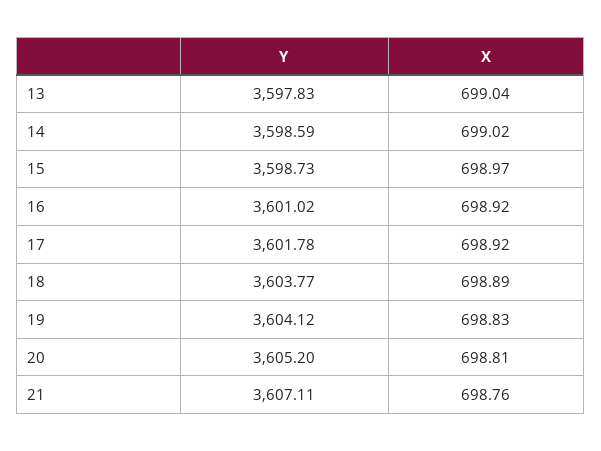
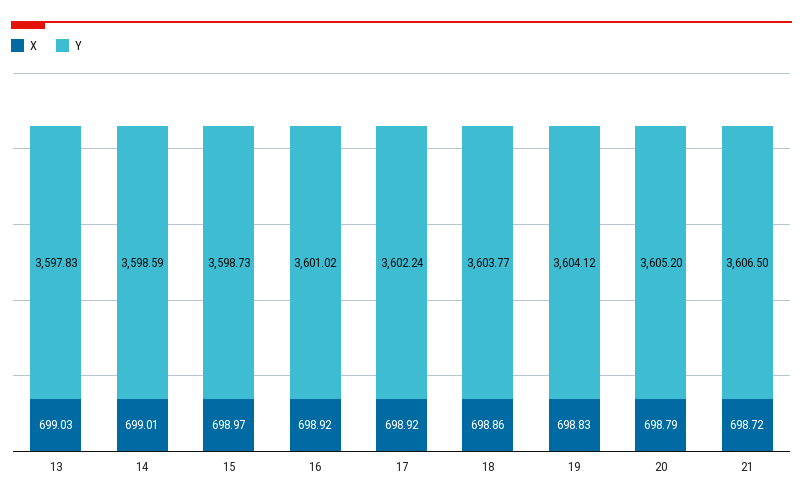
  {
    "Y": {
      "13": 3597.83,
      "14": 3598.59,
      "15": 3598.73,
      "16": 3601.02,
-     "17": 3601.78,
+     "17": 3602.24,
      "18": 3603.77,
      "19": 3604.12,
      "20": 3605.2,
-     "21": 3607.11
+     "21": 3606.5
    },
    "X": {
-     "13": 699.04,
+     "13": 699.03,
-     "14": 699.02,
+     "14": 699.01,
      "15": 698.97,
      "16": 698.92,
      "17": 698.92,
-     "18": 698.89,
+     "18": 698.86,
      "19": 698.83,
-     "20": 698.81,
+     "20": 698.79,
-     "21": 698.76
+     "21": 698.72
    }
  }

